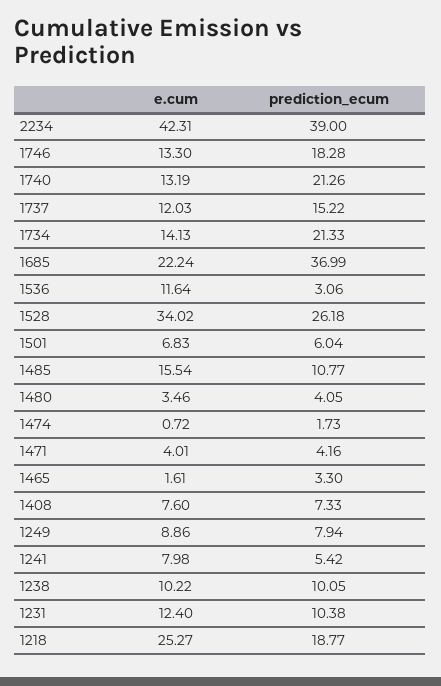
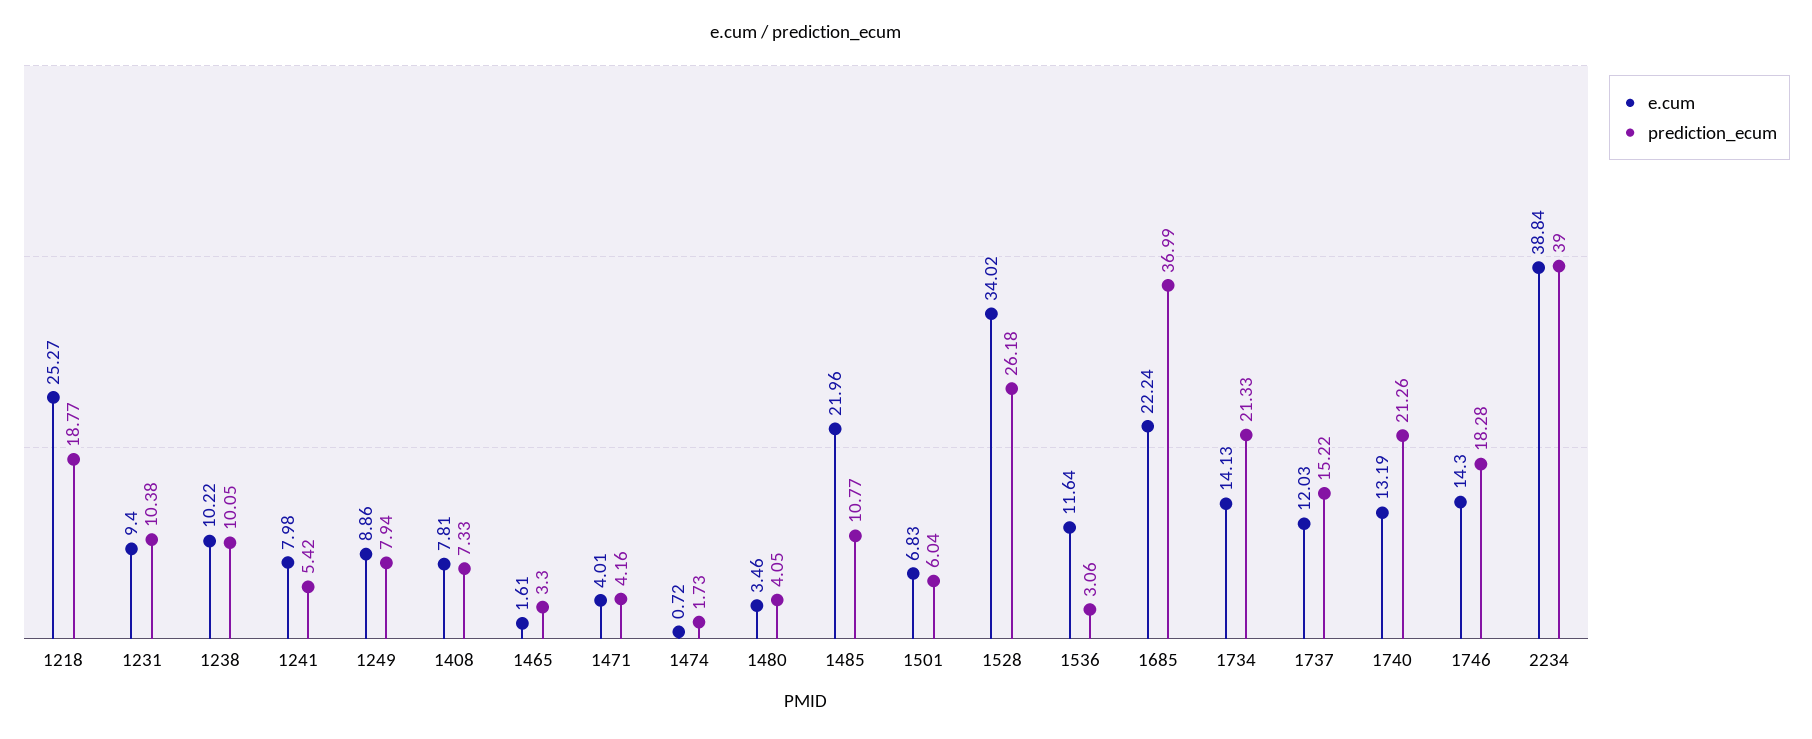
  {
    "e.cum": {
-     "2234": 42.31,
+     "2234": 38.84,
-     "1746": 13.3,
+     "1746": 14.3,
      "1740": 13.19,
      "1737": 12.03,
      "1734": 14.13,
      "1685": 22.24,
      "1536": 11.64,
      "1528": 34.02,
      "1501": 6.83,
-     "1485": 15.54,
+     "1485": 21.96,
      "1480": 3.46,
      "1474": 0.72,
      "1471": 4.01,
      "1465": 1.61,
-     "1408": 7.6,
+     "1408": 7.81,
      "1249": 8.86,
      "1241": 7.98,
      "1238": 10.22,
-     "1231": 12.4,
+     "1231": 9.4,
      "1218": 25.27
    },
    "prediction_ecum": {
      "2234": 39,
      "1746": 18.28,
      "1740": 21.26,
      "1737": 15.22,
      "1734": 21.33,
      "1685": 36.99,
      "1536": 3.06,
      "1528": 26.18,
      "1501": 6.04,
      "1485": 10.77,
      "1480": 4.05,
      "1474": 1.73,
      "1471": 4.16,
      "1465": 3.3,
      "1408": 7.33,
      "1249": 7.94,
      "1241": 5.42,
      "1238": 10.05,
      "1231": 10.38,
      "1218": 18.77
    }
  }

